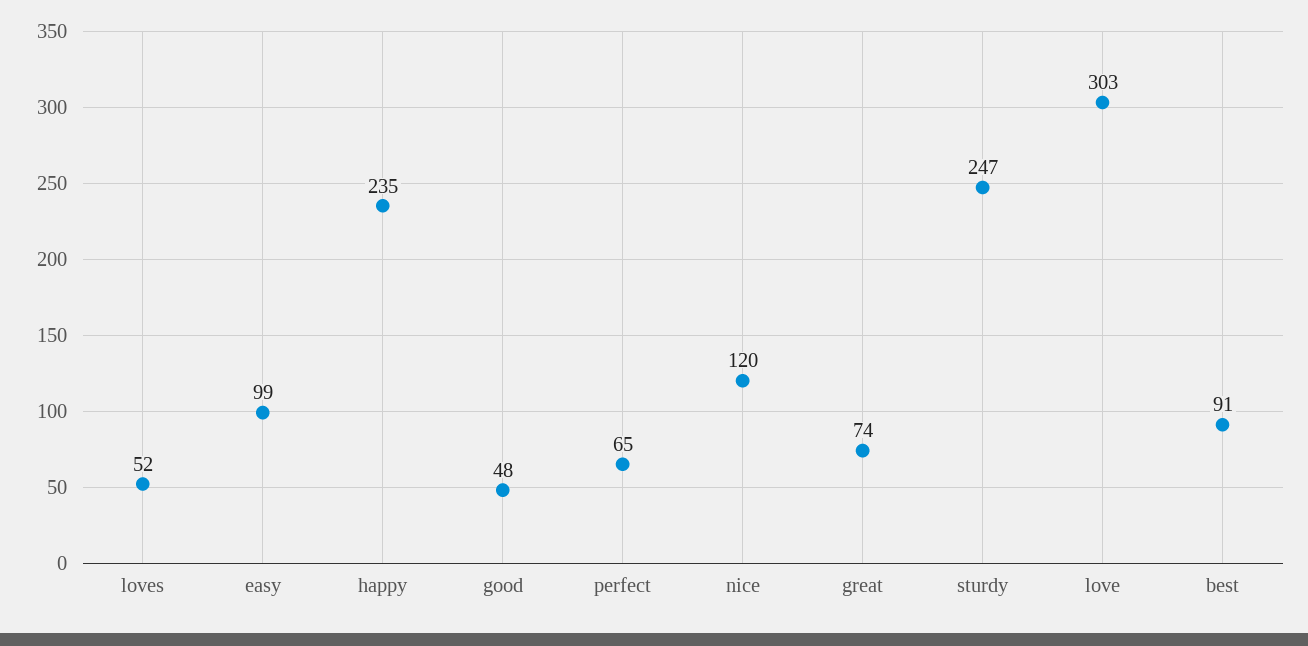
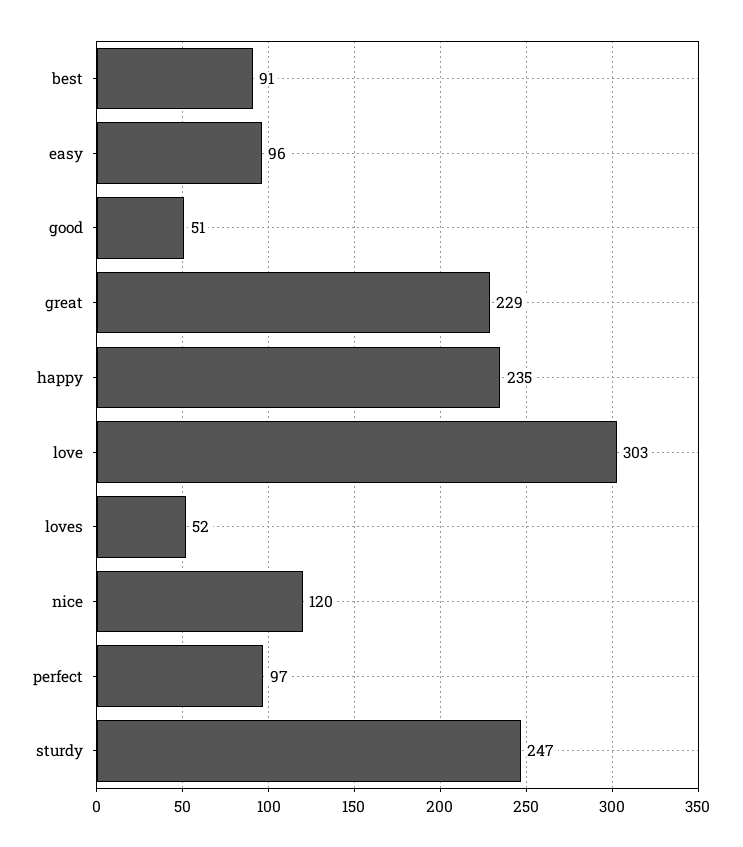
  {
    "loves": 52,
-   "easy": 99,
+   "easy": 96,
    "happy": 235,
-   "good": 48,
+   "good": 51,
-   "perfect": 65,
+   "perfect": 97,
    "nice": 120,
-   "great": 74,
+   "great": 229,
    "sturdy": 247,
    "love": 303,
    "best": 91
  }

